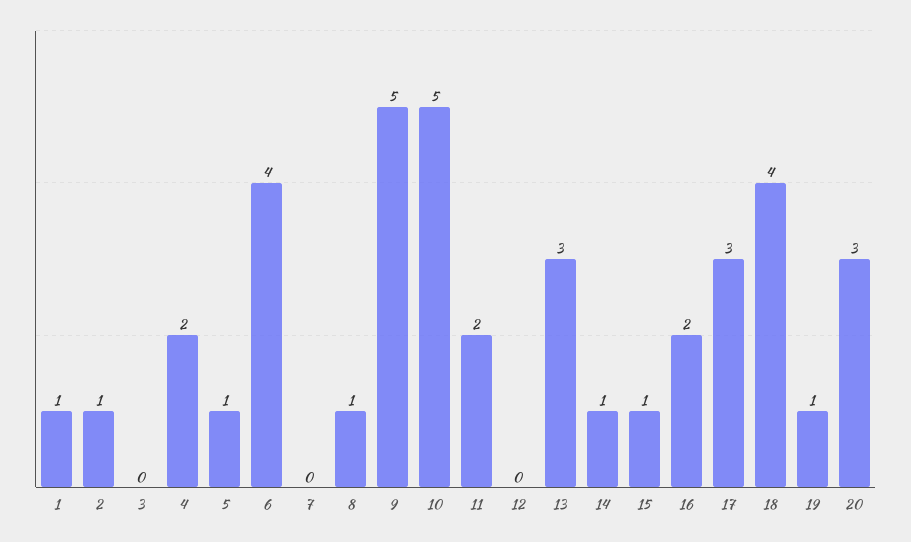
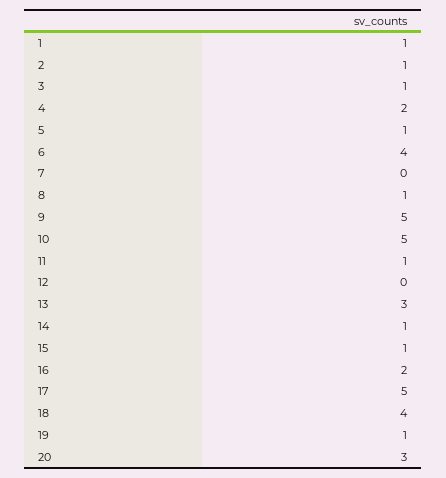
  {
    "1": 1,
    "2": 1,
-   "3": 0,
+   "3": 1,
    "4": 2,
    "5": 1,
    "6": 4,
    "7": 0,
    "8": 1,
    "9": 5,
    "10": 5,
-   "11": 2,
+   "11": 1,
    "12": 0,
    "13": 3,
    "14": 1,
    "15": 1,
    "16": 2,
-   "17": 3,
+   "17": 5,
    "18": 4,
    "19": 1,
    "20": 3
  }

